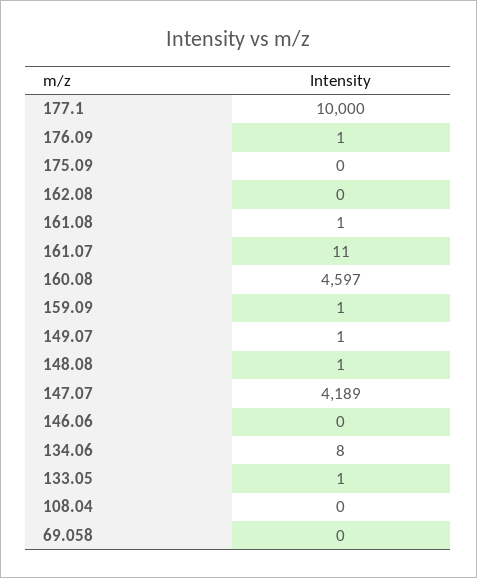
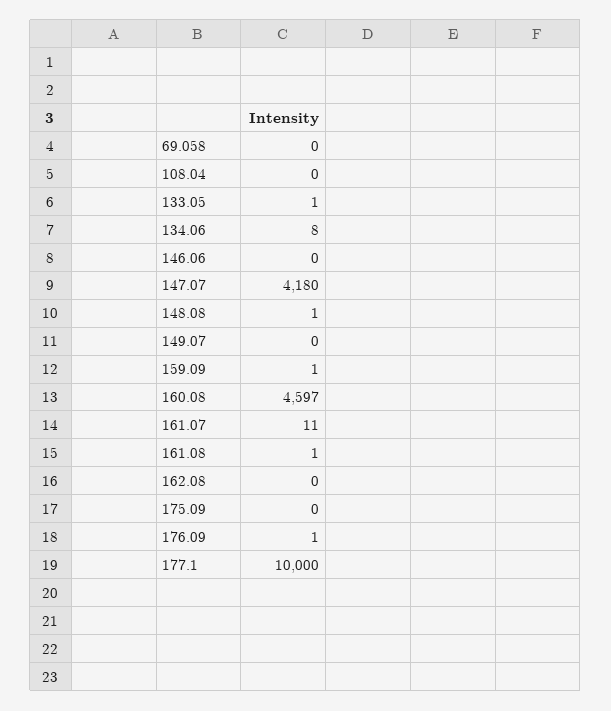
  {
    "177.1": 10000,
    "176.09": 1,
    "175.09": 0,
    "162.08": 0,
    "161.08": 1,
    "161.07": 11,
    "160.08": 4597,
    "159.09": 1,
-   "149.07": 1,
+   "149.07": 0,
    "148.08": 1,
-   "147.07": 4189,
+   "147.07": 4180,
    "146.06": 0,
    "134.06": 8,
    "133.05": 1,
    "108.04": 0,
    "69.058": 0
  }

